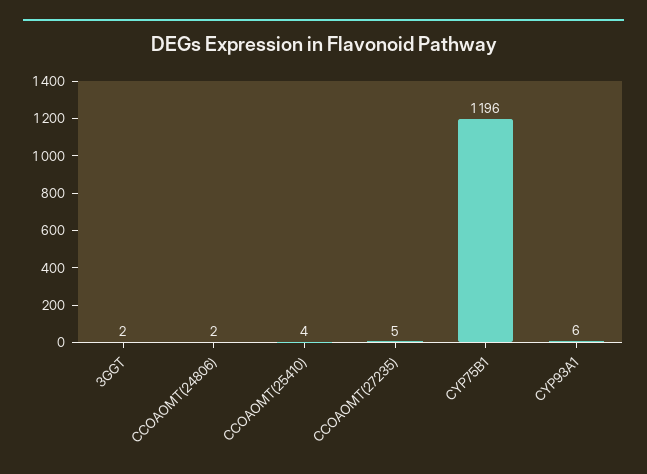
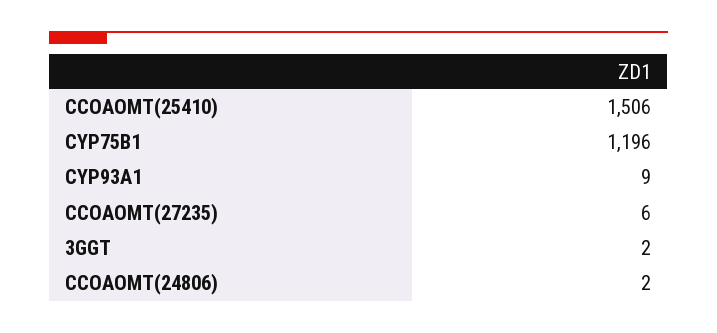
  {
    "3GGT": 2,
    "CCOAOMT(24806)": 2,
-   "CCOAOMT(25410)": 4,
+   "CCOAOMT(25410)": 1506,
-   "CCOAOMT(27235)": 5,
+   "CCOAOMT(27235)": 6,
    "CYP75B1": 1196,
-   "CYP93A1": 6
+   "CYP93A1": 9
  }

